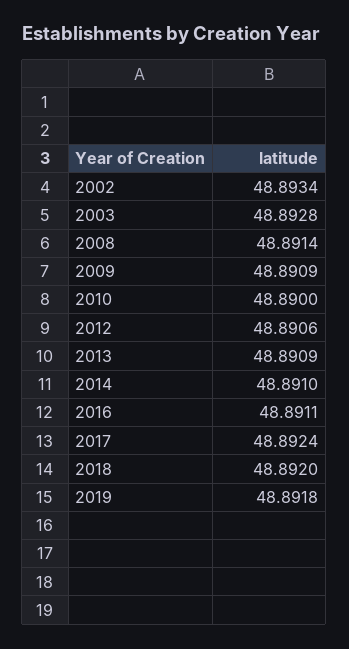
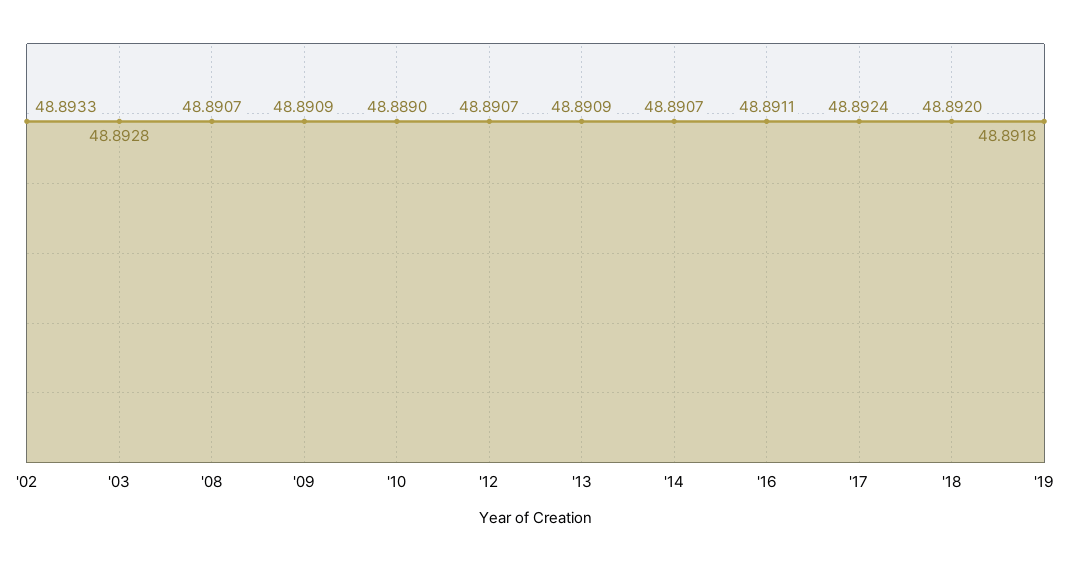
  {
-   "2002": 48.8934,
+   "2002": 48.8933,
    "2003": 48.8928,
-   "2008": 48.8914,
+   "2008": 48.8907,
    "2009": 48.8909,
-   "2010": 48.89,
+   "2010": 48.889,
-   "2012": 48.8906,
+   "2012": 48.8907,
    "2013": 48.8909,
-   "2014": 48.891,
+   "2014": 48.8907,
    "2016": 48.8911,
    "2017": 48.8924,
    "2018": 48.892,
    "2019": 48.8918
  }

